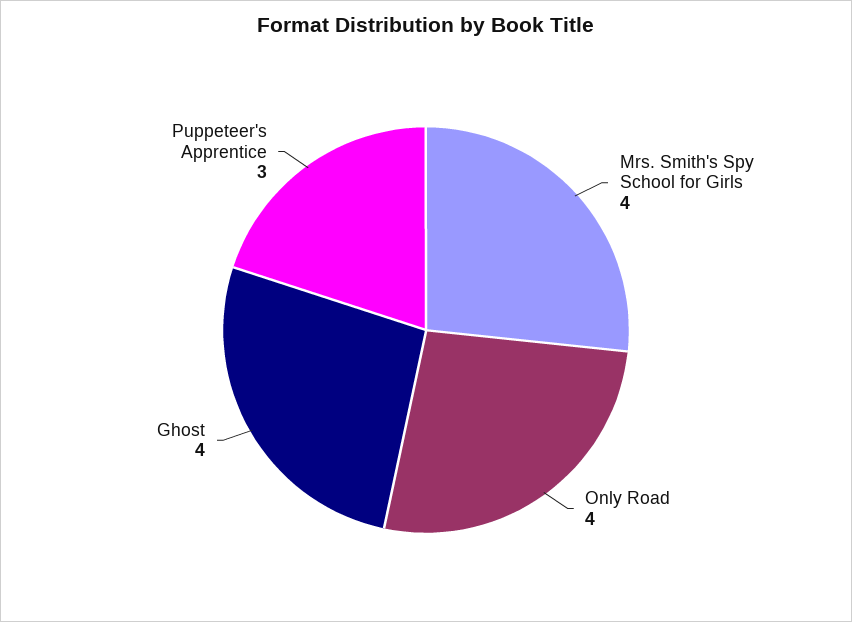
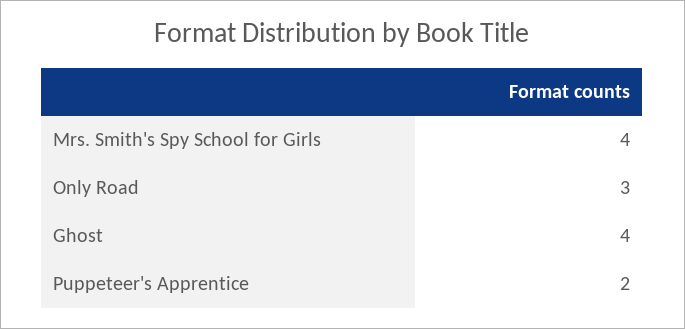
  {
    "Mrs. Smith's Spy School for Girls": 4,
-   "Only Road": 4,
+   "Only Road": 3,
    "Ghost": 4,
-   "Puppeteer's Apprentice": 3
+   "Puppeteer's Apprentice": 2
  }

